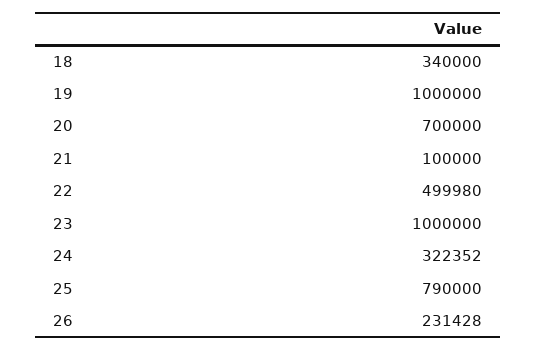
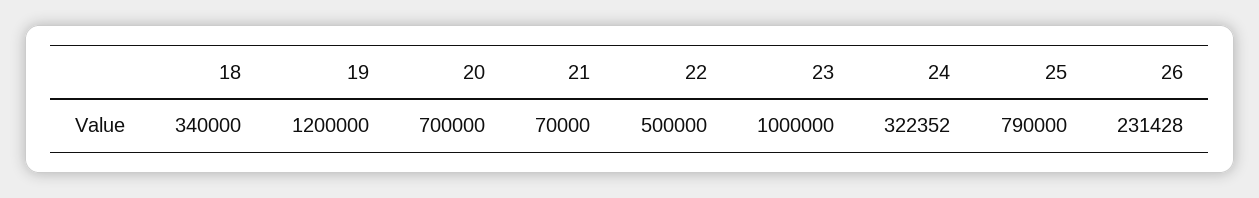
  {
    "18": 340000,
-   "19": 1000000,
+   "19": 1200000,
    "20": 700000,
-   "21": 100000,
+   "21": 70000,
-   "22": 499980,
+   "22": 500000,
    "23": 1000000,
    "24": 322352,
    "25": 790000,
    "26": 231428
  }

